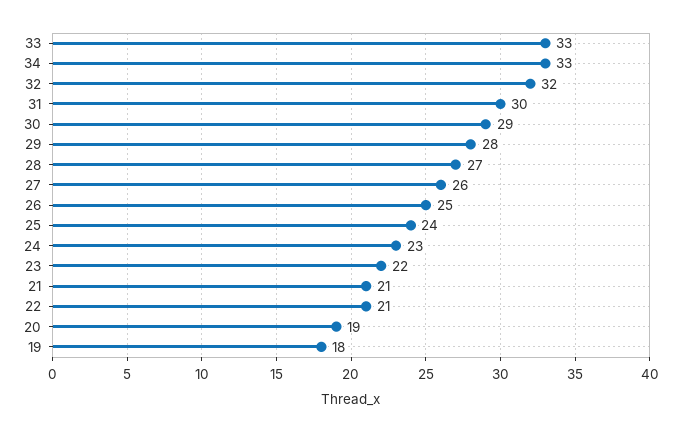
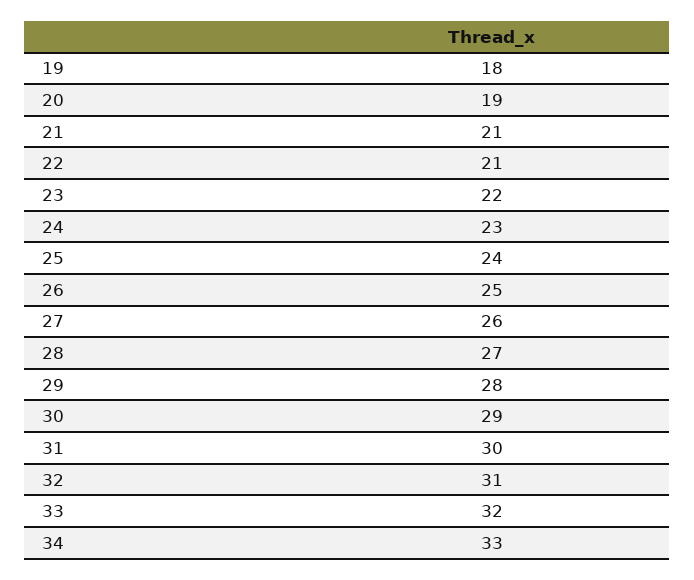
  {
-   "33": 33,
+   "33": 32,
    "34": 33,
-   "32": 32,
+   "32": 31,
    "31": 30,
    "30": 29,
    "29": 28,
    "28": 27,
    "27": 26,
    "26": 25,
    "25": 24,
    "24": 23,
    "23": 22,
    "21": 21,
    "22": 21,
    "20": 19,
    "19": 18
  }

